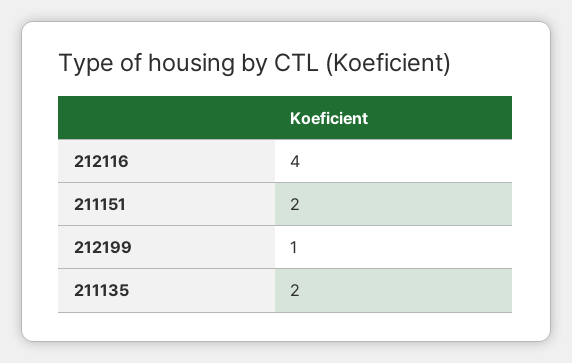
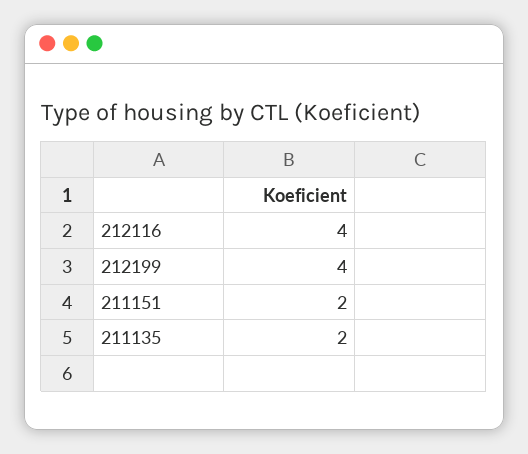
  {
    "212116": 4,
    "211151": 2,
-   "212199": 1,
+   "212199": 4,
    "211135": 2
  }

